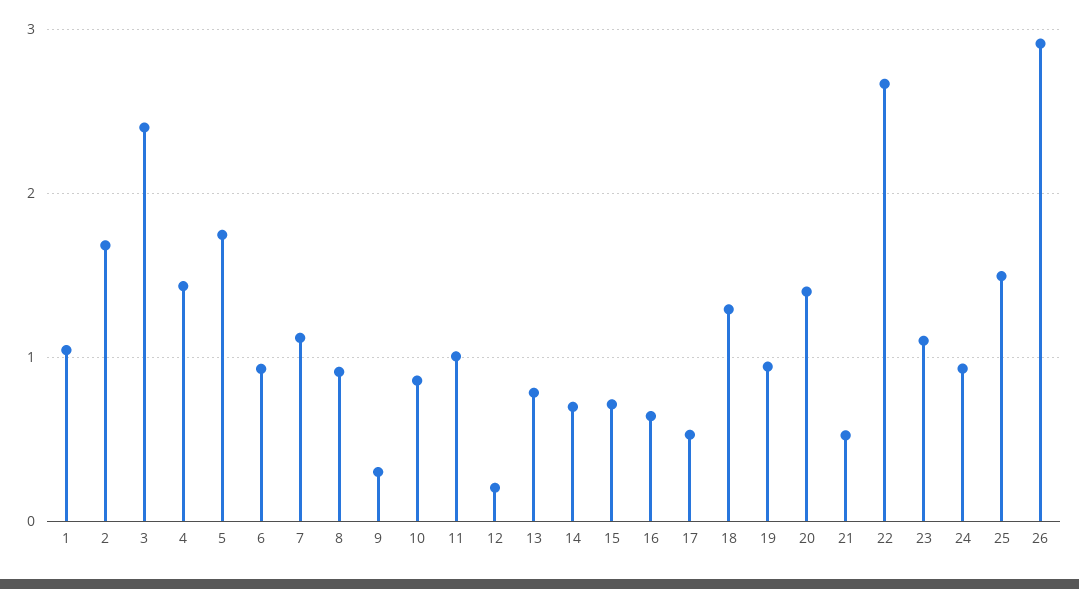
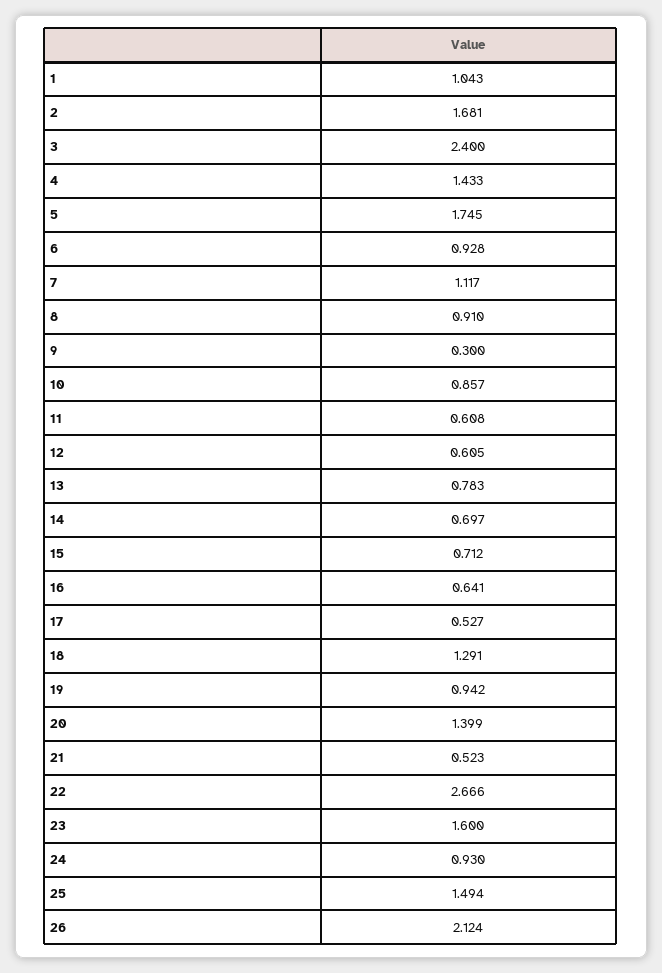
  {
    "1": 1.043,
    "2": 1.681,
    "3": 2.4,
    "4": 1.433,
    "5": 1.745,
    "6": 0.928,
    "7": 1.117,
    "8": 0.91,
    "9": 0.3,
    "10": 0.857,
-   "11": 1,
+   "11": 0.608,
-   "12": 0.2,
+   "12": 0.605,
    "13": 0.783,
    "14": 0.697,
    "15": 0.712,
    "16": 0.641,
    "17": 0.527,
    "18": 1.291,
    "19": 0.942,
    "20": 1.399,
    "21": 0.523,
    "22": 2.666,
-   "23": 1.1,
+   "23": 1.6,
    "24": 0.93,
    "25": 1.494,
-   "26": 2.9
+   "26": 2.124
  }

